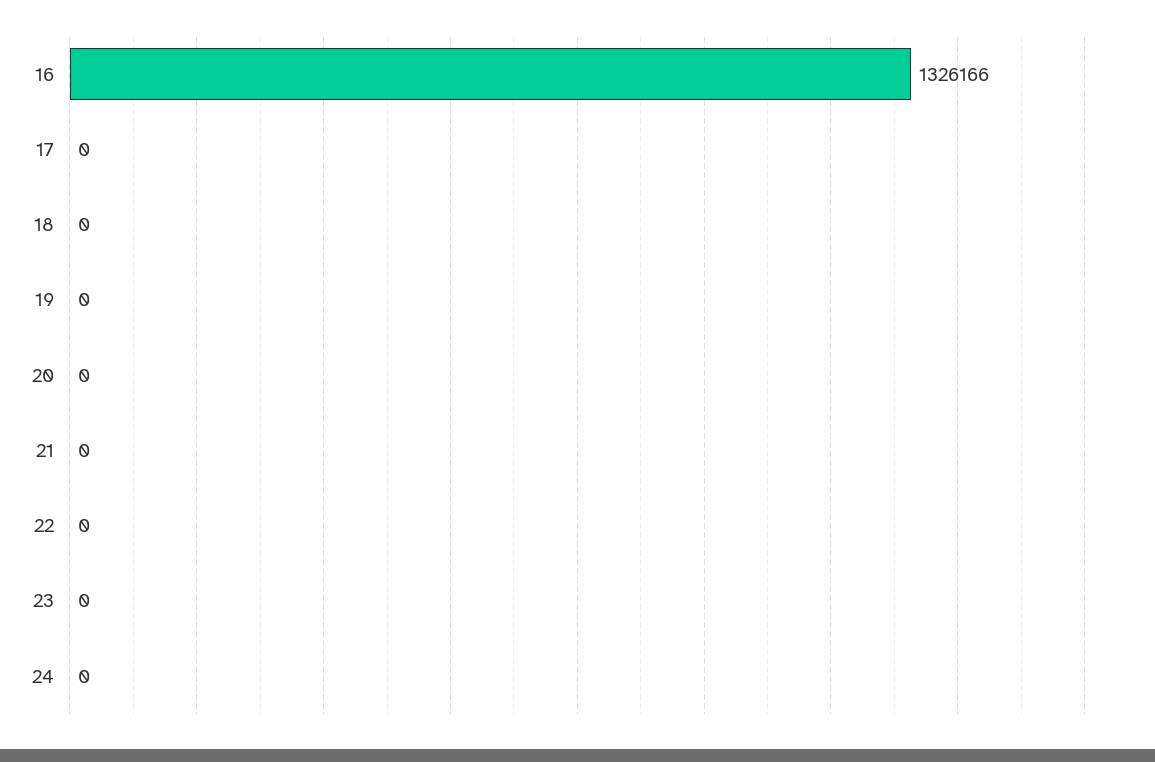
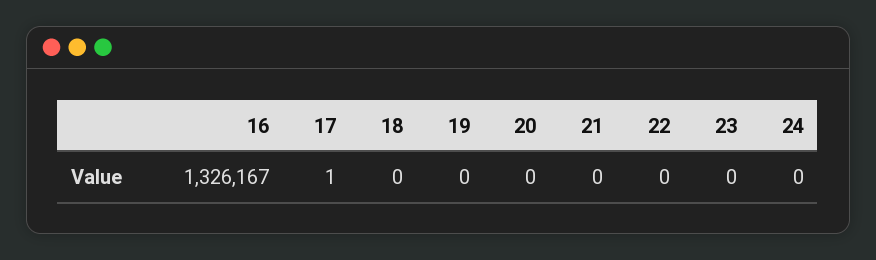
  {
-   "16": 1326166,
+   "16": 1326167,
-   "17": 0,
+   "17": 1,
    "18": 0,
    "19": 0,
    "20": 0,
    "21": 0,
    "22": 0,
    "23": 0,
    "24": 0
  }

